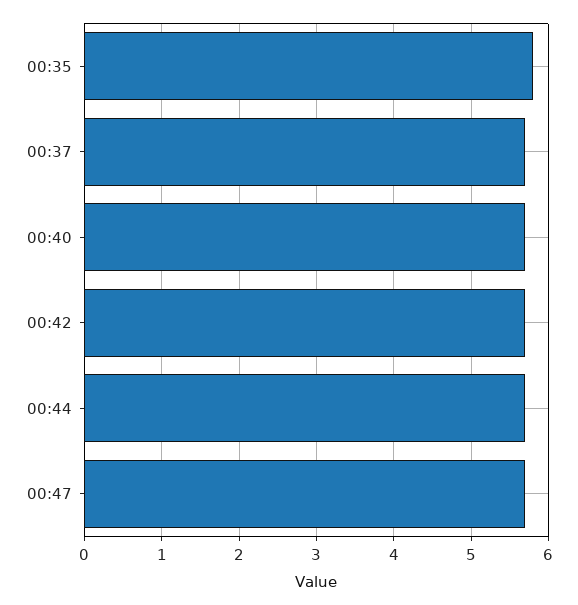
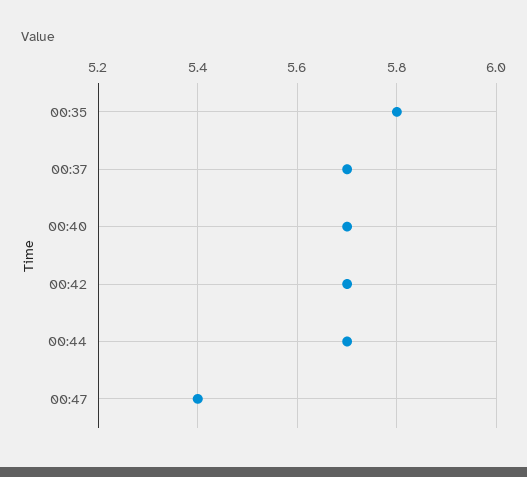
  {
    "00:35": 5.8,
    "00:37": 5.7,
    "00:40": 5.7,
    "00:42": 5.7,
    "00:44": 5.7,
-   "00:47": 5.7
+   "00:47": 5.4
  }

